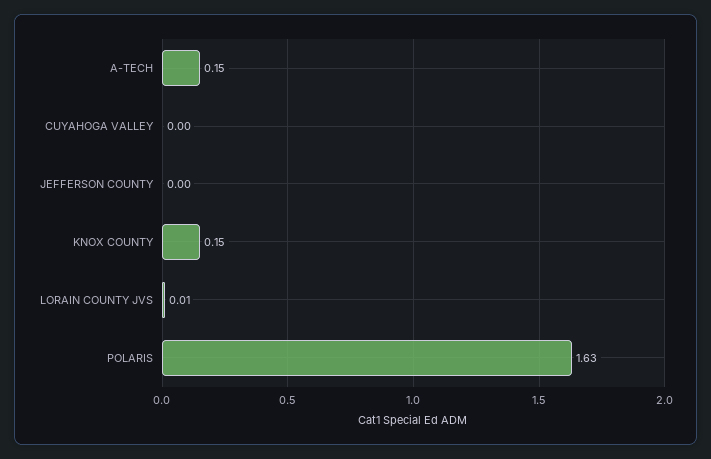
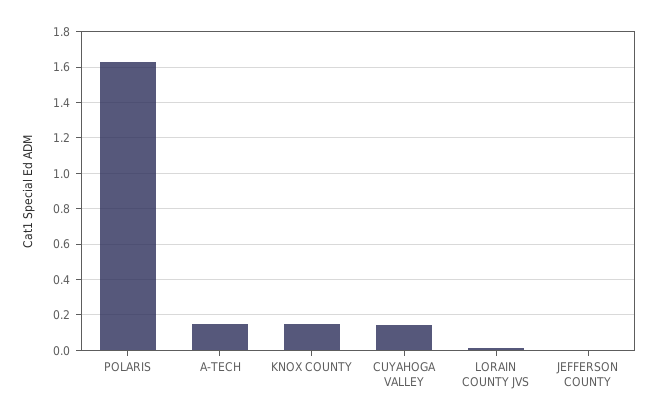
  {
    "A-TECH": 0.15,
-   "CUYAHOGA VALLEY": 0,
+   "CUYAHOGA VALLEY": 0.15,
    "JEFFERSON COUNTY": 0,
    "KNOX COUNTY": 0.15,
    "LORAIN COUNTY JVS": 0.01,
    "POLARIS": 1.63
  }

